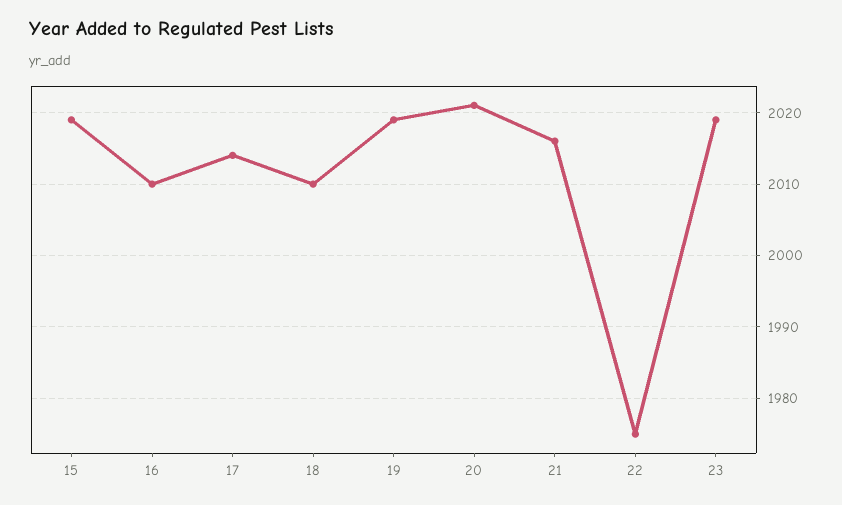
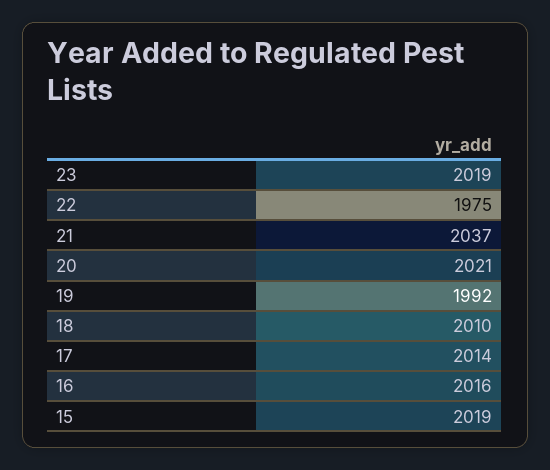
  {
    "15": 2019,
-   "16": 2010,
+   "16": 2016,
    "17": 2014,
    "18": 2010,
-   "19": 2019,
+   "19": 1992,
    "20": 2021,
-   "21": 2016,
+   "21": 2037,
    "22": 1975,
    "23": 2019
  }

